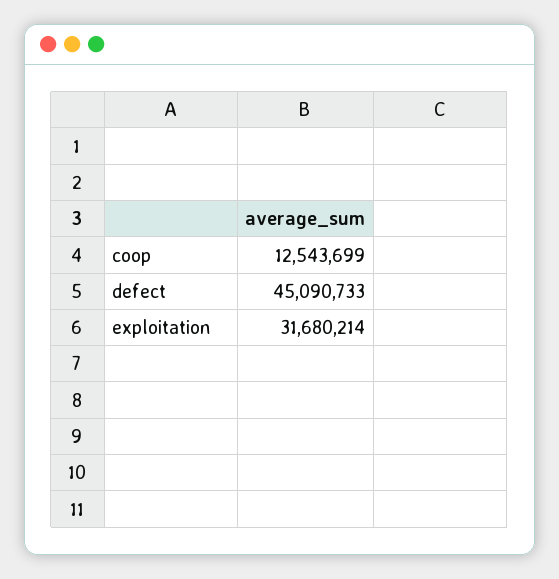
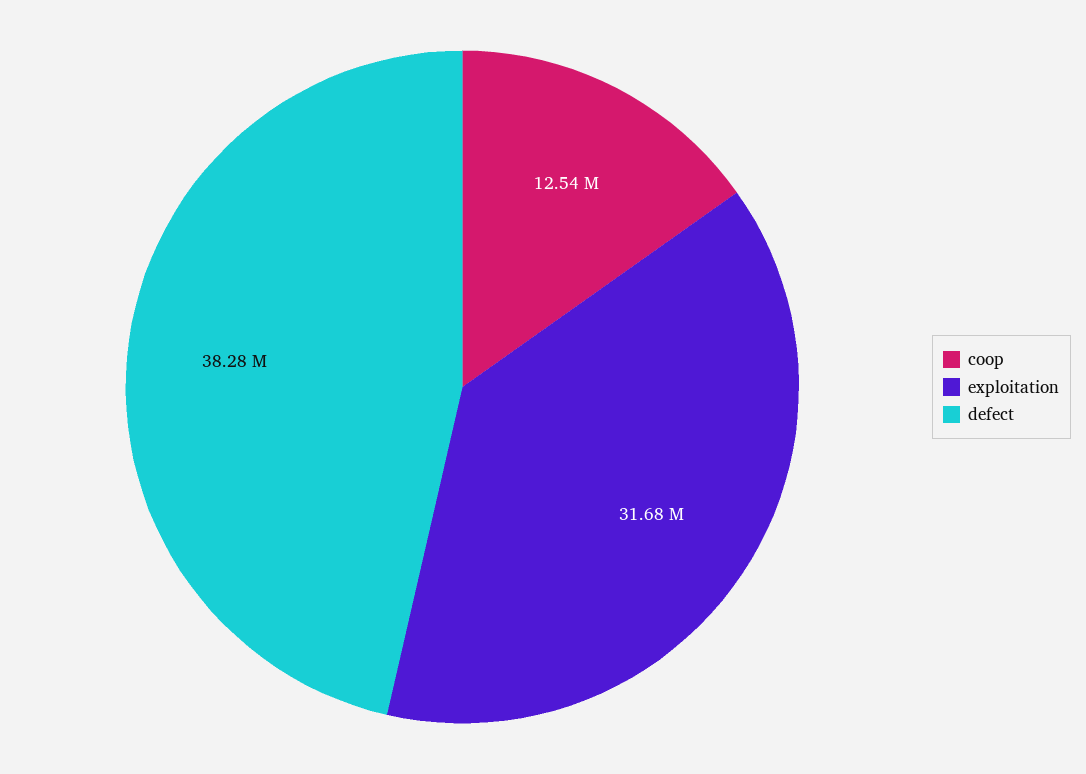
  {
    "coop": 12543699,
-   "defect": 45090733,
+   "defect": 38280000,
    "exploitation": 31680214
  }

